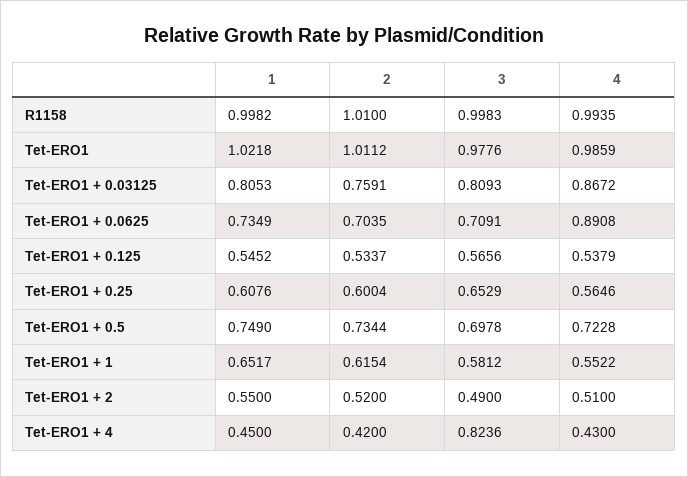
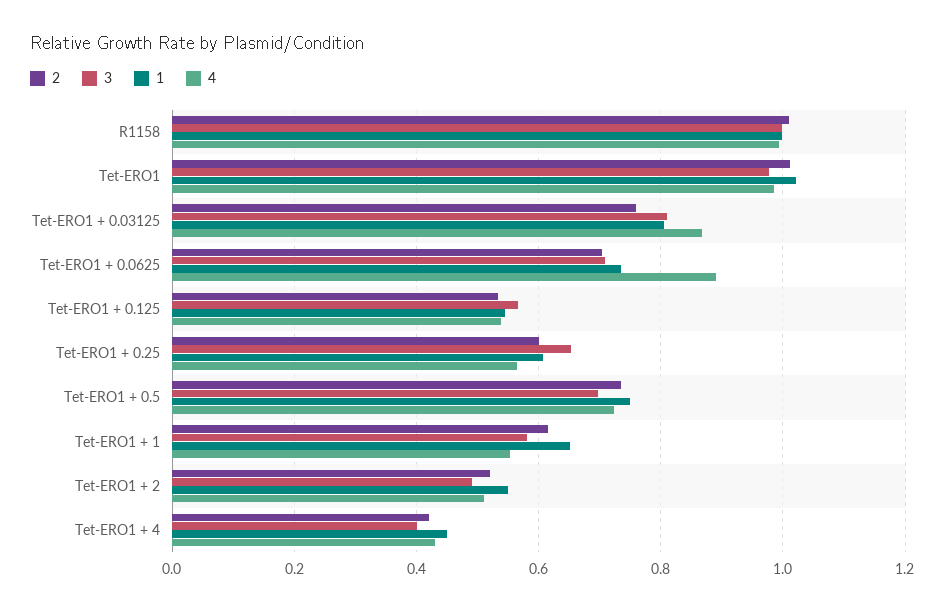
  {
    "1": {
      "R1158": 0.9982,
      "Tet-ERO1": 1.0218,
      "Tet-ERO1 + 0.03125": 0.8053,
      "Tet-ERO1 + 0.0625": 0.7349,
      "Tet-ERO1 + 0.125": 0.5452,
      "Tet-ERO1 + 0.25": 0.6076,
      "Tet-ERO1 + 0.5": 0.749,
      "Tet-ERO1 + 1": 0.6517,
      "Tet-ERO1 + 2": 0.55,
      "Tet-ERO1 + 4": 0.45
    },
    "2": {
      "R1158": 1.01,
      "Tet-ERO1": 1.0112,
      "Tet-ERO1 + 0.03125": 0.7591,
      "Tet-ERO1 + 0.0625": 0.7035,
      "Tet-ERO1 + 0.125": 0.5337,
      "Tet-ERO1 + 0.25": 0.6004,
      "Tet-ERO1 + 0.5": 0.7344,
      "Tet-ERO1 + 1": 0.6154,
      "Tet-ERO1 + 2": 0.52,
      "Tet-ERO1 + 4": 0.42
    },
    "3": {
      "R1158": 0.9983,
      "Tet-ERO1": 0.9776,
      "Tet-ERO1 + 0.03125": 0.8093,
      "Tet-ERO1 + 0.0625": 0.7091,
      "Tet-ERO1 + 0.125": 0.5656,
      "Tet-ERO1 + 0.25": 0.6529,
      "Tet-ERO1 + 0.5": 0.6978,
      "Tet-ERO1 + 1": 0.5812,
      "Tet-ERO1 + 2": 0.49,
-     "Tet-ERO1 + 4": 0.8236
+     "Tet-ERO1 + 4": 0.4
    },
    "4": {
      "R1158": 0.9935,
      "Tet-ERO1": 0.9859,
      "Tet-ERO1 + 0.03125": 0.8672,
      "Tet-ERO1 + 0.0625": 0.8908,
      "Tet-ERO1 + 0.125": 0.5379,
      "Tet-ERO1 + 0.25": 0.5646,
      "Tet-ERO1 + 0.5": 0.7228,
      "Tet-ERO1 + 1": 0.5522,
      "Tet-ERO1 + 2": 0.51,
      "Tet-ERO1 + 4": 0.43
    }
  }

